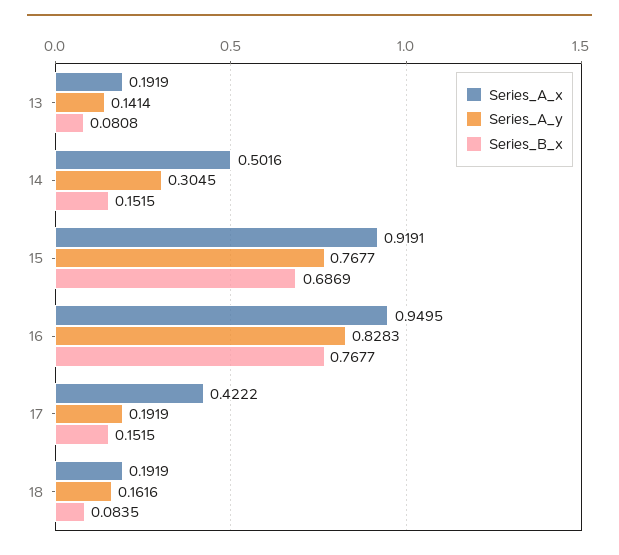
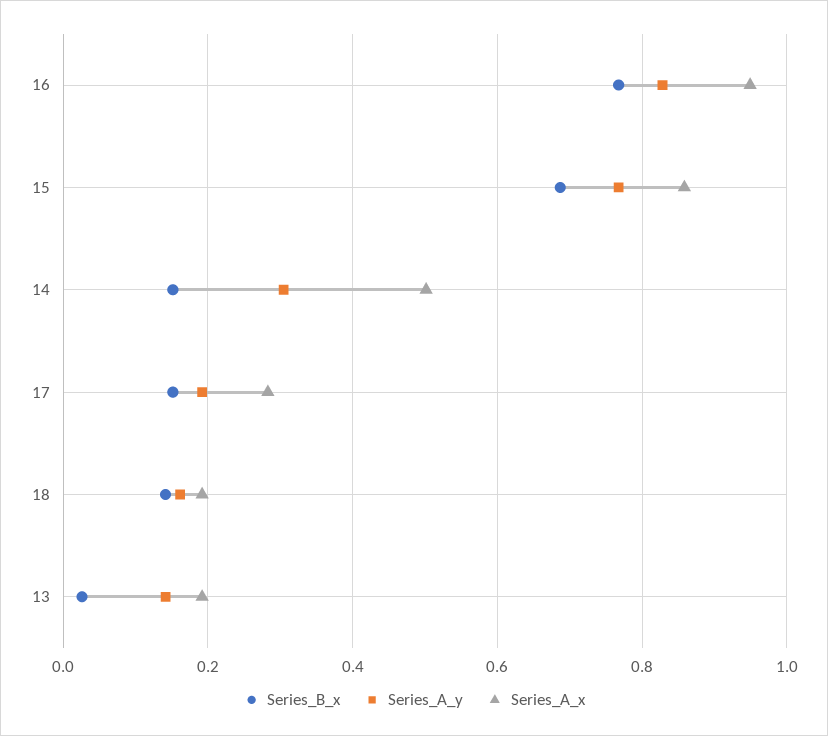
  {
    "Series_A_x": {
      "13": 0.1919,
      "14": 0.5016,
-     "15": 0.9191,
+     "15": 0.86,
      "16": 0.9495,
-     "17": 0.4222,
+     "17": 0.28,
      "18": 0.1919
    },
    "Series_A_y": {
      "13": 0.1414,
      "14": 0.3045,
      "15": 0.7677,
      "16": 0.8283,
      "17": 0.1919,
      "18": 0.1616
    },
    "Series_B_x": {
-     "13": 0.0808,
+     "13": 0.02,
      "14": 0.1515,
      "15": 0.6869,
      "16": 0.7677,
      "17": 0.1515,
-     "18": 0.0835
+     "18": 0.14
    }
  }

